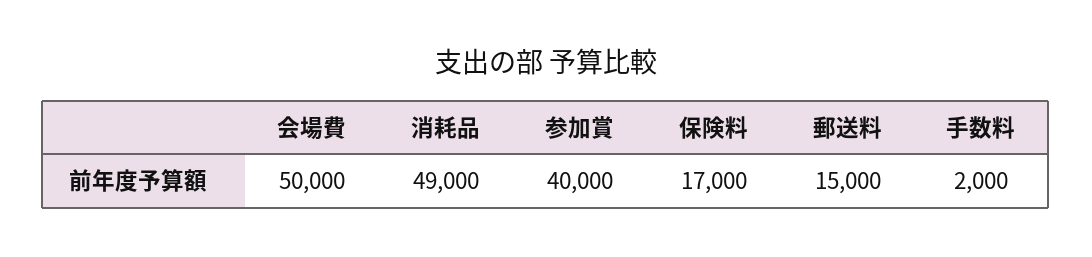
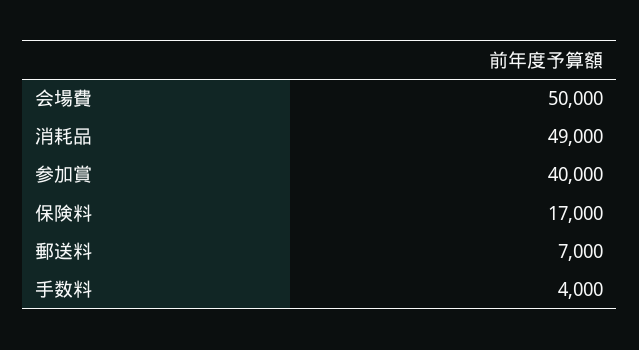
  {
    "会場費": 50000,
    "消耗品": 49000,
    "参加賞": 40000,
    "保険料": 17000,
-   "郵送料": 15000,
+   "郵送料": 7000,
-   "手数料": 2000
+   "手数料": 4000
  }

